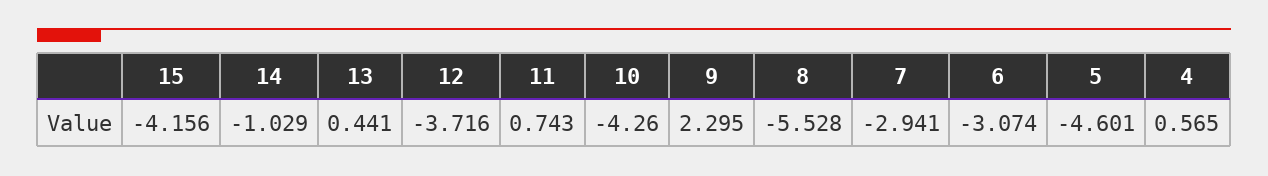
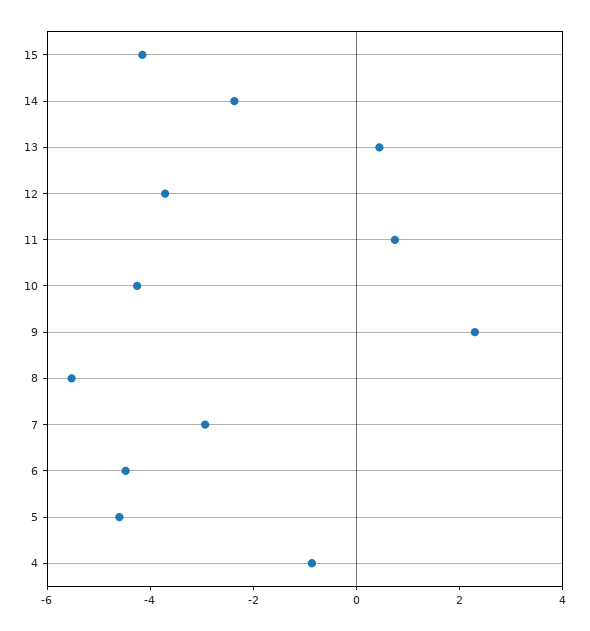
  {
    "15": -4.156,
-   "14": -1.029,
+   "14": -2.5,
    "13": 0.441,
    "12": -3.716,
    "11": 0.743,
    "10": -4.26,
    "9": 2.295,
    "8": -5.528,
    "7": -2.941,
-   "6": -3.074,
+   "6": -4.5,
    "5": -4.601,
-   "4": 0.565
+   "4": -1
  }

